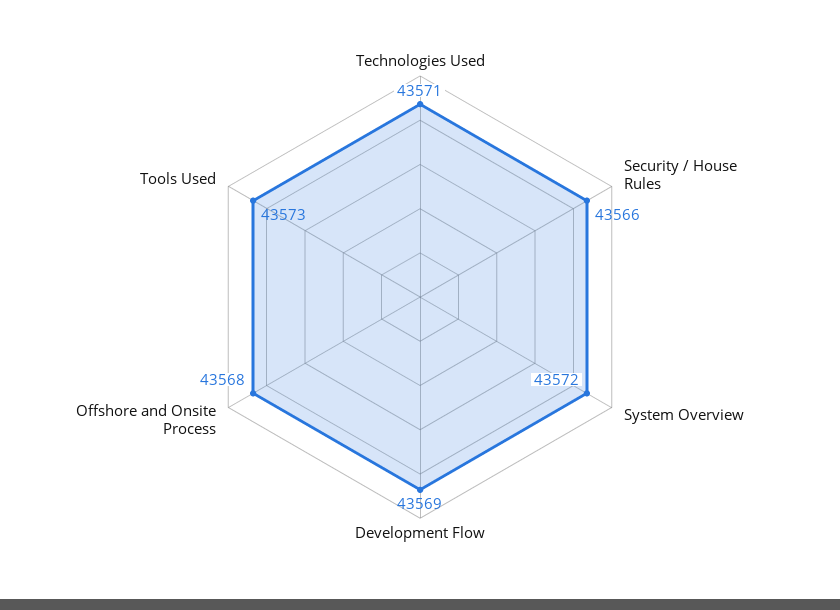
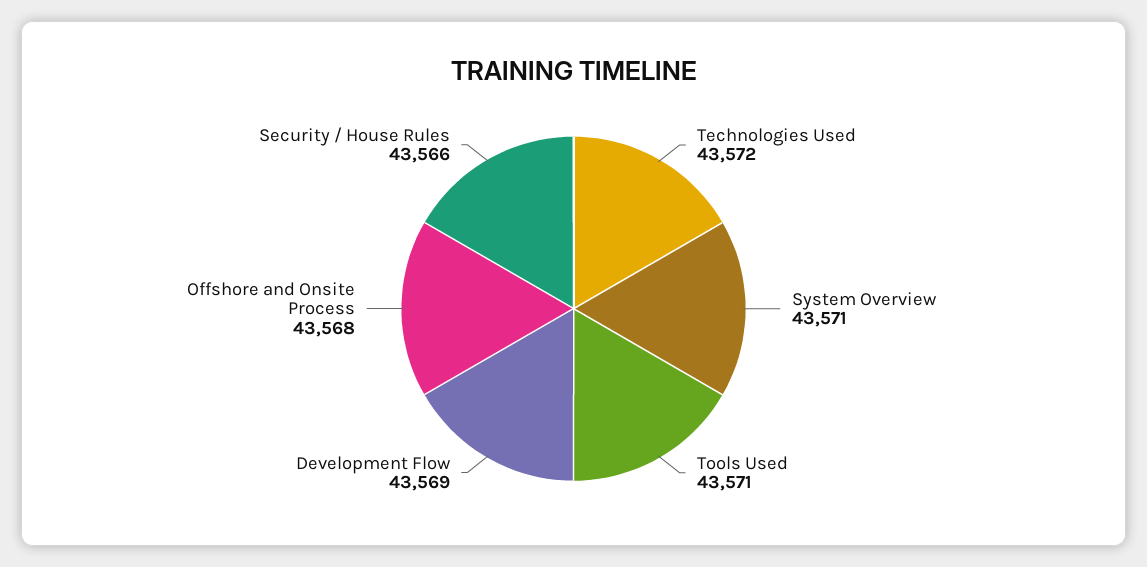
  {
-   "Technologies Used": 43571,
+   "Technologies Used": 43572,
    "Security / House Rules": 43566,
-   "System Overview": 43572,
+   "System Overview": 43571,
    "Development Flow": 43569,
    "Offshore and Onsite Process": 43568,
-   "Tools Used": 43573
+   "Tools Used": 43571
  }

